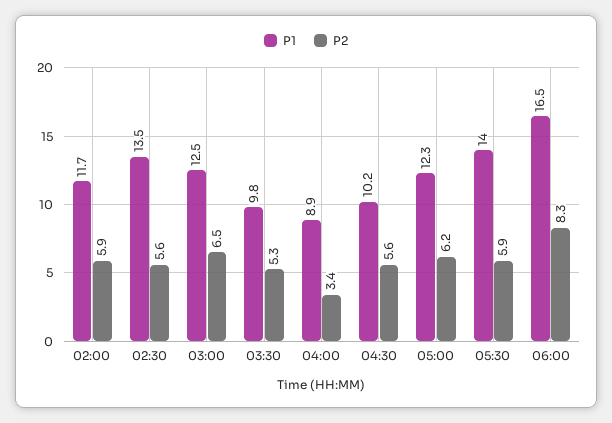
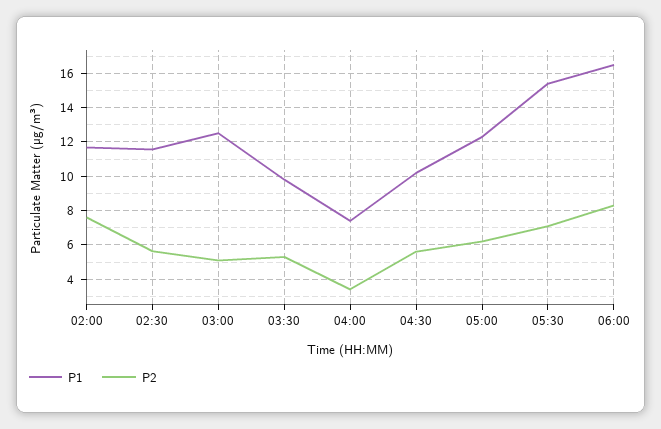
  {
    "P1": {
      "02:00": 11.7,
-     "02:30": 13.5,
+     "02:30": 11.5,
      "03:00": 12.5,
      "03:30": 9.8,
-     "04:00": 8.9,
+     "04:00": 7.5,
      "04:30": 10.2,
      "05:00": 12.3,
-     "05:30": 14,
+     "05:30": 15.5,
      "06:00": 16.5
    },
    "P2": {
-     "02:00": 5.9,
+     "02:00": 7.5,
      "02:30": 5.6,
-     "03:00": 6.5,
+     "03:00": 5,
      "03:30": 5.3,
      "04:00": 3.4,
      "04:30": 5.6,
      "05:00": 6.2,
-     "05:30": 5.9,
+     "05:30": 7,
      "06:00": 8.3
    }
  }

